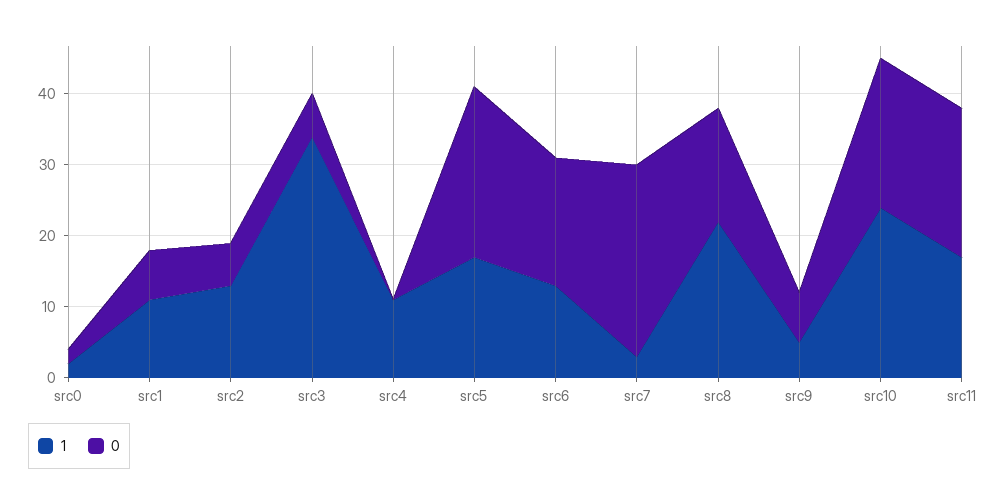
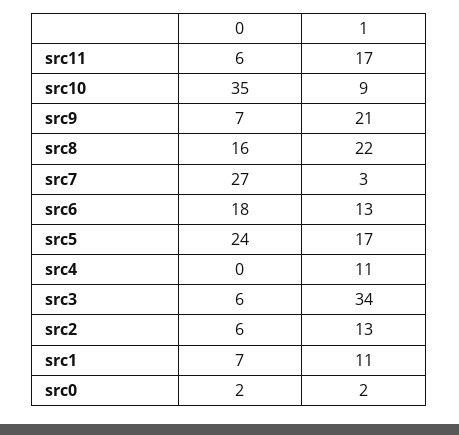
  {
    "1": {
      "src0": 2,
      "src1": 11,
      "src2": 13,
      "src3": 34,
      "src4": 11,
      "src5": 17,
      "src6": 13,
      "src7": 3,
      "src8": 22,
-     "src9": 5,
+     "src9": 21,
-     "src10": 25,
+     "src10": 9,
      "src11": 17
    },
    "0": {
      "src0": 2,
      "src1": 7,
      "src2": 6,
      "src3": 6,
      "src4": 0,
      "src5": 24,
      "src6": 18,
      "src7": 27,
      "src8": 16,
      "src9": 7,
-     "src10": 20,
+     "src10": 35,
-     "src11": 20
+     "src11": 6
    }
  }

